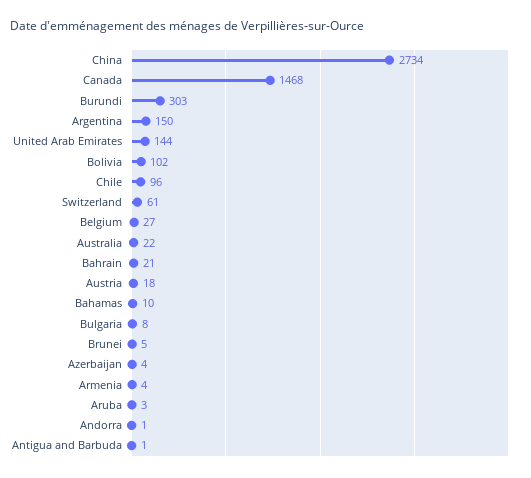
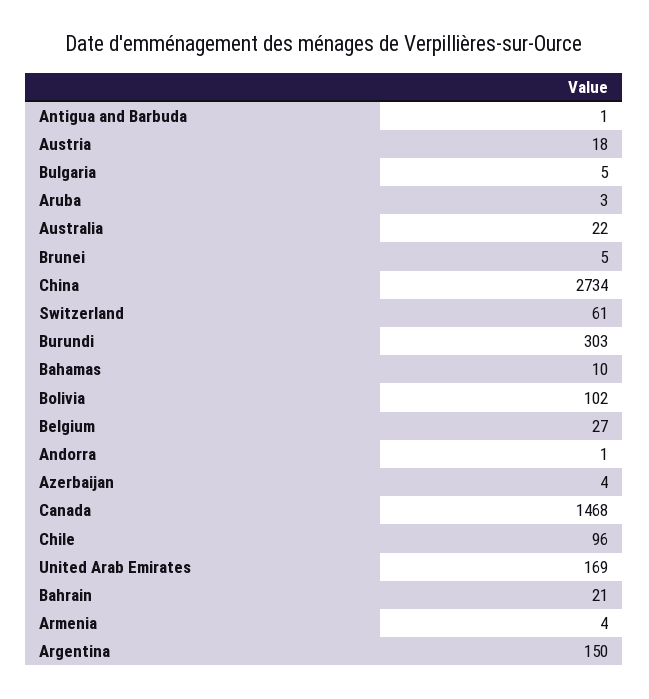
  {
    "China": 2734,
    "Canada": 1468,
    "Burundi": 303,
    "Argentina": 150,
-   "United Arab Emirates": 144,
+   "United Arab Emirates": 169,
    "Bolivia": 102,
    "Chile": 96,
    "Switzerland": 61,
    "Belgium": 27,
    "Australia": 22,
    "Bahrain": 21,
    "Austria": 18,
    "Bahamas": 10,
-   "Bulgaria": 8,
+   "Bulgaria": 5,
    "Brunei": 5,
    "Azerbaijan": 4,
    "Armenia": 4,
    "Aruba": 3,
    "Andorra": 1,
    "Antigua and Barbuda": 1
  }

